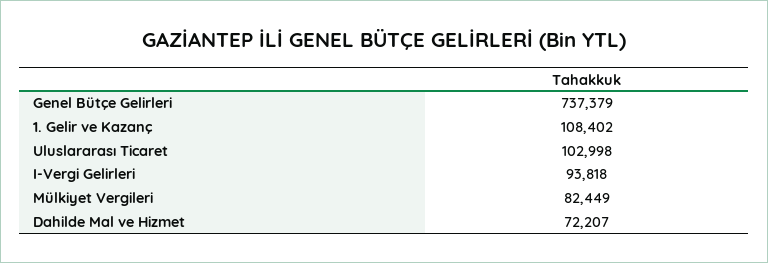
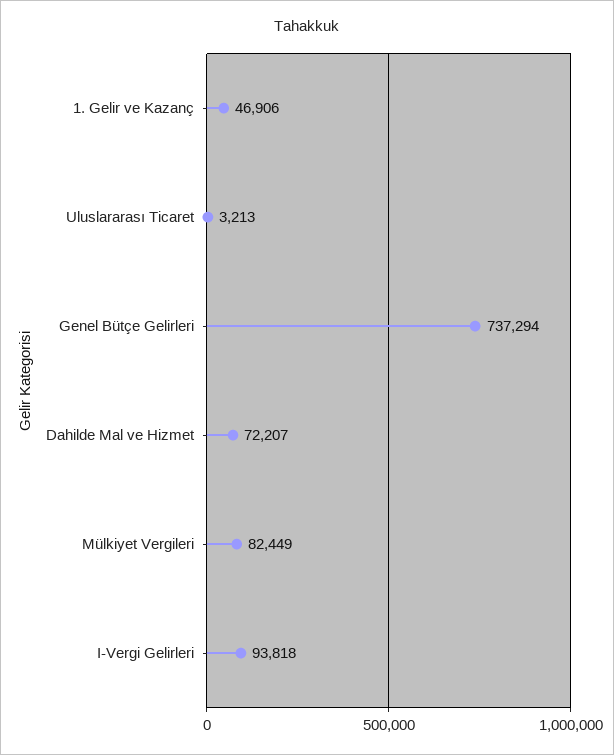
  {
-   "Genel Bütçe Gelirleri": 737379,
+   "Genel Bütçe Gelirleri": 737294,
-   "1. Gelir ve Kazanç": 108402,
+   "1. Gelir ve Kazanç": 46906,
-   "Uluslararası Ticaret": 102998,
+   "Uluslararası Ticaret": 3213,
    "I-Vergi Gelirleri": 93818,
    "Mülkiyet Vergileri": 82449,
    "Dahilde Mal ve Hizmet": 72207
  }

